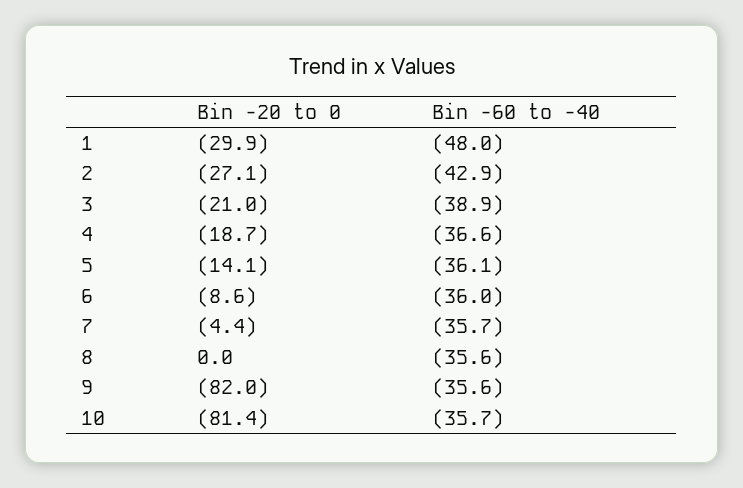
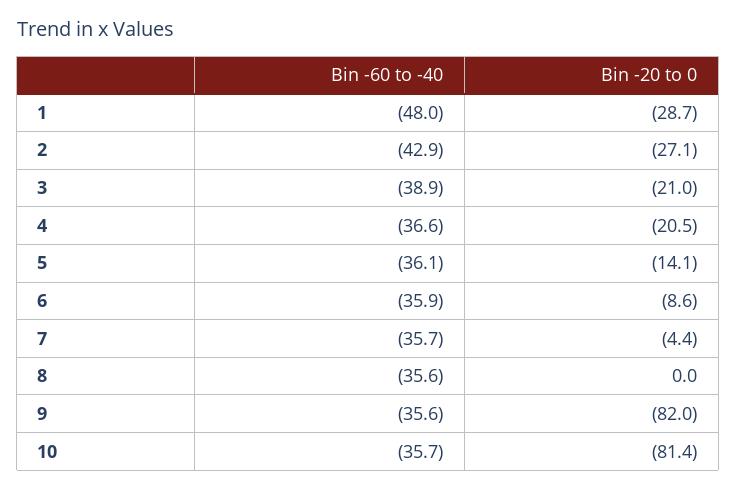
  {
    "Bin -20 to 0": {
-     "1": -29.9,
+     "1": -28.7,
      "2": -27.1,
      "3": -21,
-     "4": -18.7,
+     "4": -20.5,
      "5": -14.1,
      "6": -8.6,
      "7": -4.4,
      "8": 0,
      "9": -82,
      "10": -81.4
    },
    "Bin -60 to -40": {
      "1": -48,
      "2": -42.9,
      "3": -38.9,
      "4": -36.6,
      "5": -36.1,
-     "6": -36,
+     "6": -35.9,
      "7": -35.7,
      "8": -35.6,
      "9": -35.6,
      "10": -35.7
    }
  }

